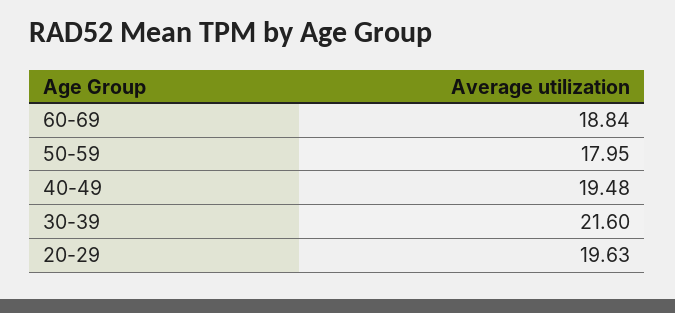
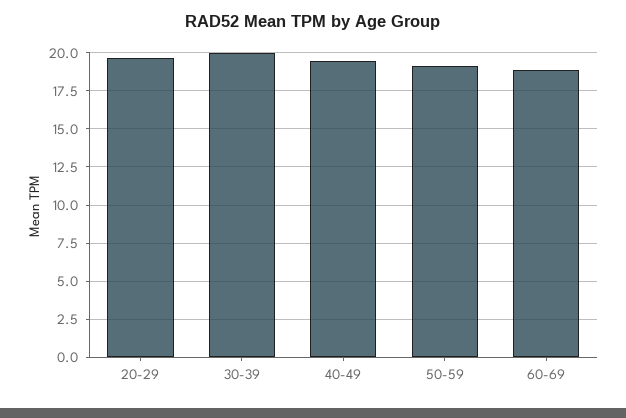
  {
    "60-69": 18.84,
-   "50-59": 17.95,
+   "50-59": 19,
    "40-49": 19.48,
-   "30-39": 21.6,
+   "30-39": 20,
    "20-29": 19.63
  }

